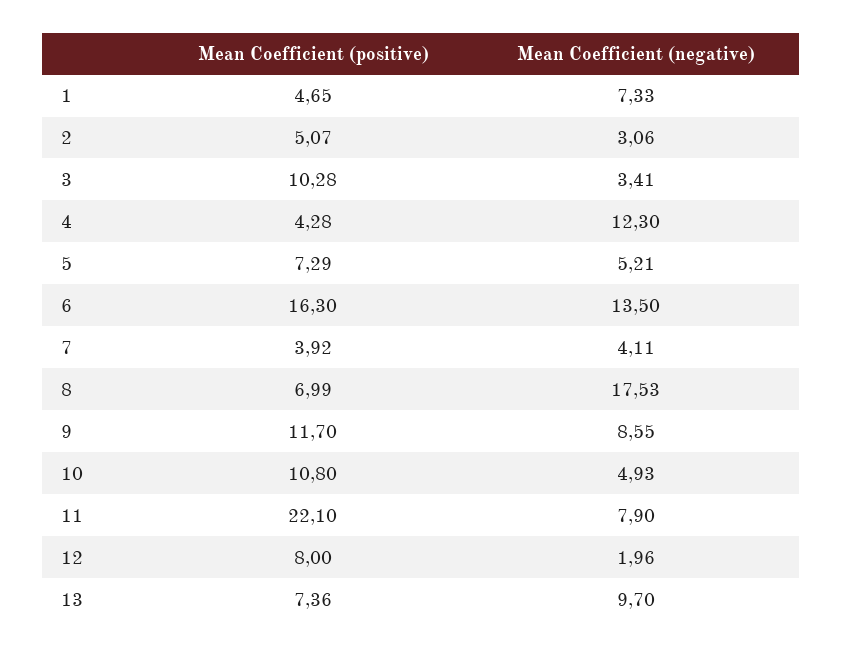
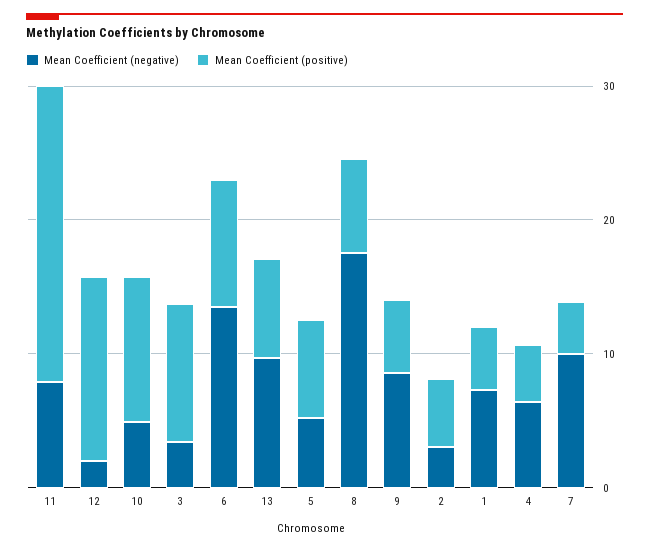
  {
    "Mean Coefficient (positive)": {
      "1": 4.65,
      "2": 5.07,
      "3": 10.28,
      "4": 4.28,
      "5": 7.29,
-     "6": 16.3,
+     "6": 10,
      "7": 3.92,
      "8": 6.99,
-     "9": 11.7,
+     "9": 6,
      "10": 10.8,
      "11": 22.1,
-     "12": 8,
+     "12": 14,
      "13": 7.36
    },
    "Mean Coefficient (negative)": {
      "1": 7.33,
      "2": 3.06,
      "3": 3.41,
-     "4": 12.3,
+     "4": 6,
      "5": 5.21,
      "6": 13.5,
-     "7": 4.11,
+     "7": 10,
      "8": 17.53,
      "9": 8.55,
      "10": 4.93,
      "11": 7.9,
      "12": 1.96,
      "13": 9.7
    }
  }

